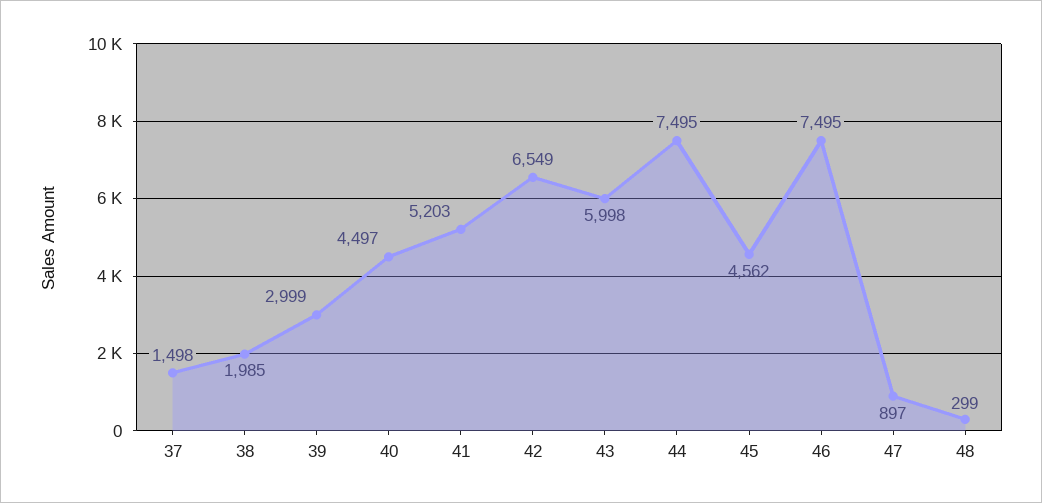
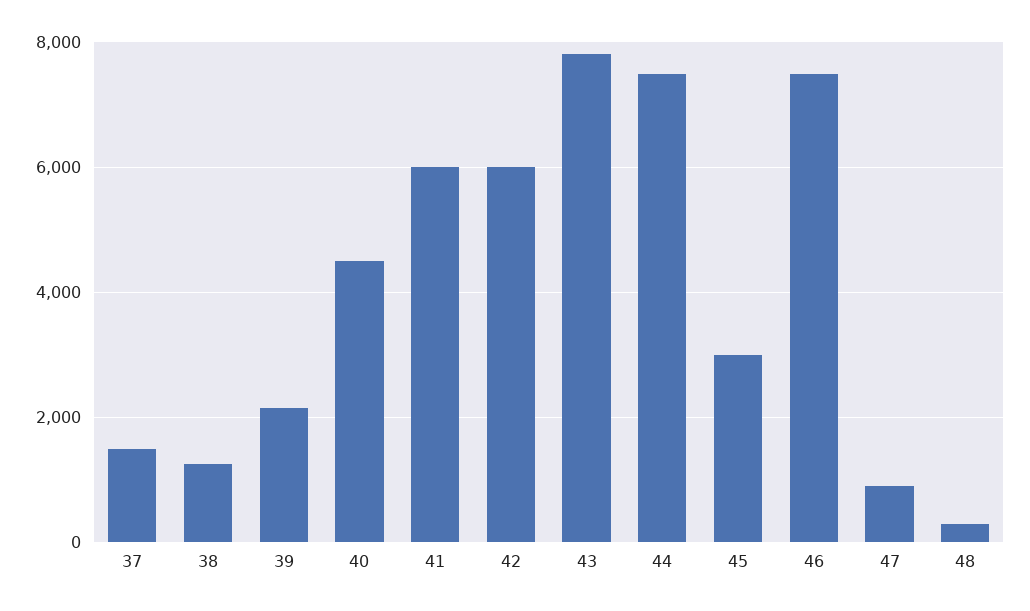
  {
    "37": 1498,
-   "38": 1985,
+   "38": 1200,
-   "39": 2999,
+   "39": 2200,
    "40": 4497,
-   "41": 5203,
+   "41": 6000,
-   "42": 6549,
+   "42": 6000,
-   "43": 5998,
+   "43": 7800,
    "44": 7495,
-   "45": 4562,
+   "45": 3000,
    "46": 7495,
    "47": 897,
    "48": 299
  }

